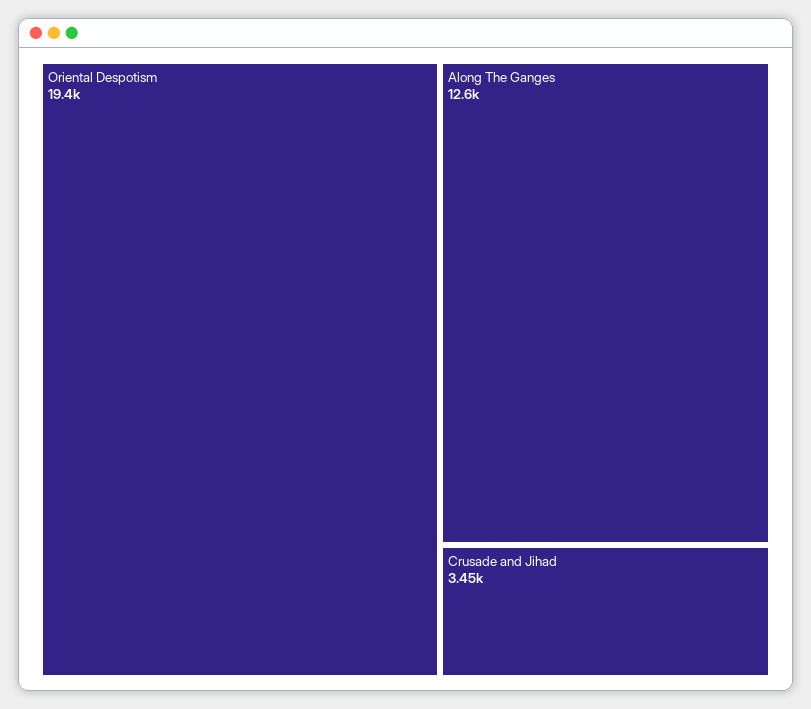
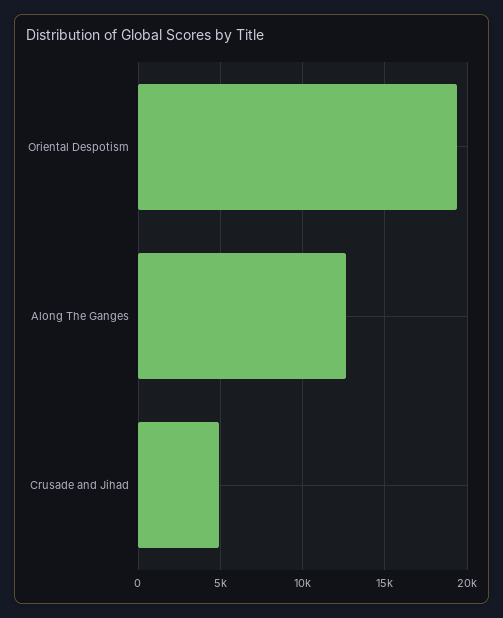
  {
    "Oriental Despotism": 19400,
    "Along The Ganges": 12600,
-   "Crusade and Jihad": 3450
+   "Crusade and Jihad": 5000
  }

